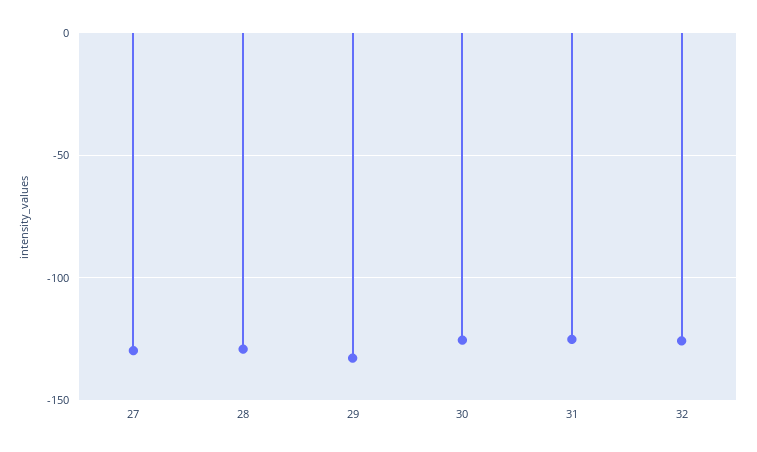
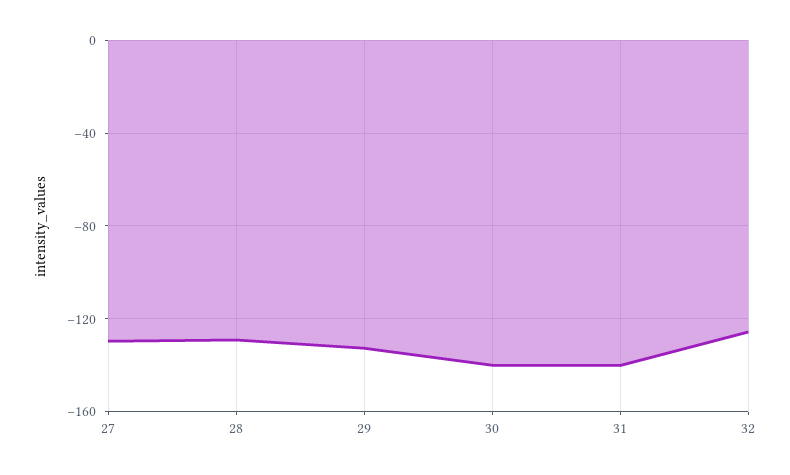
  {
    "27": -130,
    "28": -130,
    "29": -135,
-   "30": -125,
+   "30": -140,
-   "31": -125,
+   "31": -140,
    "32": -125
  }

